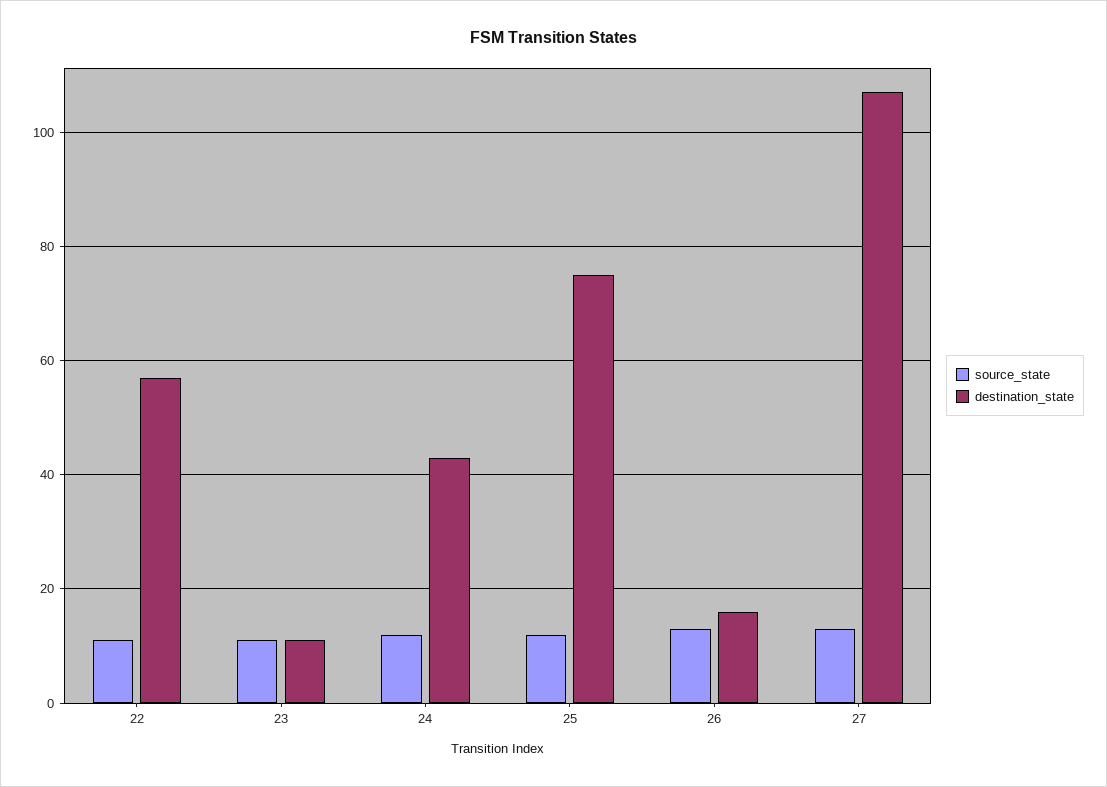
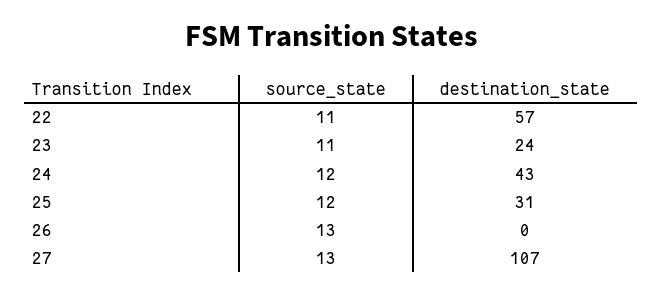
  {
    "source_state": {
      "22": 11,
      "23": 11,
      "24": 12,
      "25": 12,
      "26": 13,
      "27": 13
    },
    "destination_state": {
      "22": 57,
-     "23": 10,
+     "23": 24,
      "24": 43,
-     "25": 75,
+     "25": 31,
-     "26": 15,
+     "26": 0,
      "27": 107
    }
  }

